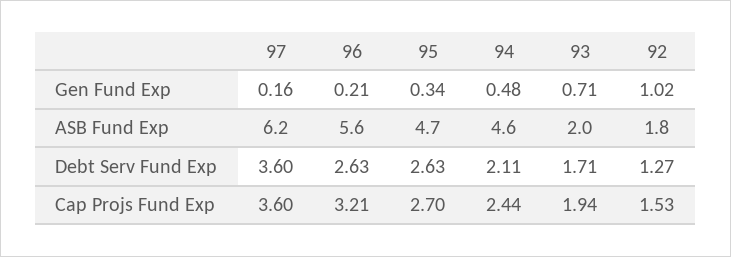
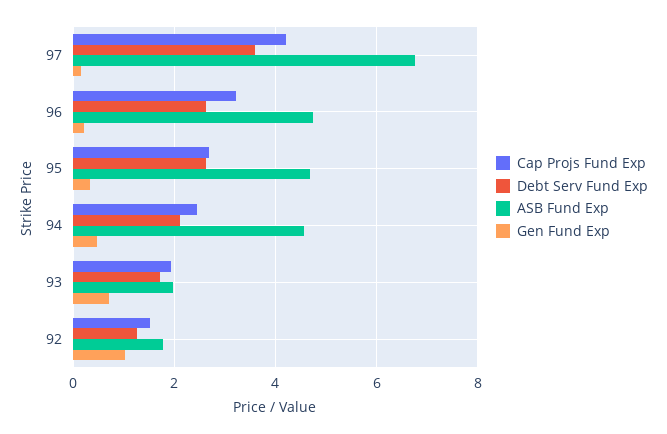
  {
    "Gen Fund Exp": {
      "97": 0.16,
      "96": 0.21,
      "95": 0.34,
      "94": 0.48,
      "93": 0.71,
      "92": 1.02
    },
    "ASB Fund Exp": {
-     "97": 6.2,
+     "97": 6.8,
-     "96": 5.6,
+     "96": 4.8,
      "95": 4.7,
      "94": 4.6,
      "93": 2,
      "92": 1.8
    },
    "Debt Serv Fund Exp": {
      "97": 3.6,
      "96": 2.63,
      "95": 2.63,
      "94": 2.11,
      "93": 1.71,
      "92": 1.27
    },
    "Cap Projs Fund Exp": {
-     "97": 3.6,
+     "97": 4.2,
      "96": 3.21,
      "95": 2.7,
      "94": 2.44,
      "93": 1.94,
      "92": 1.53
    }
  }

